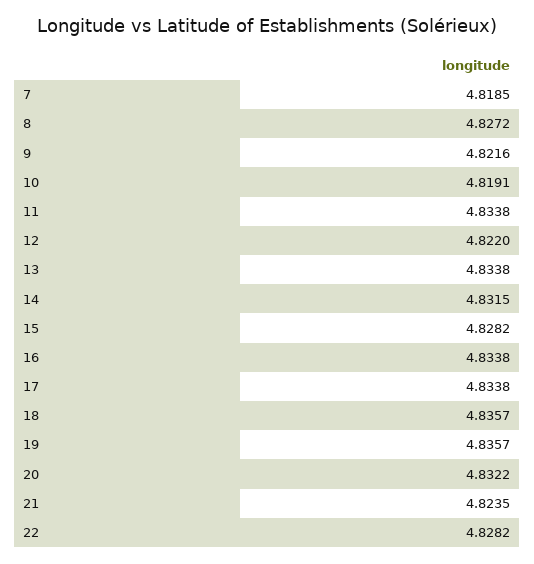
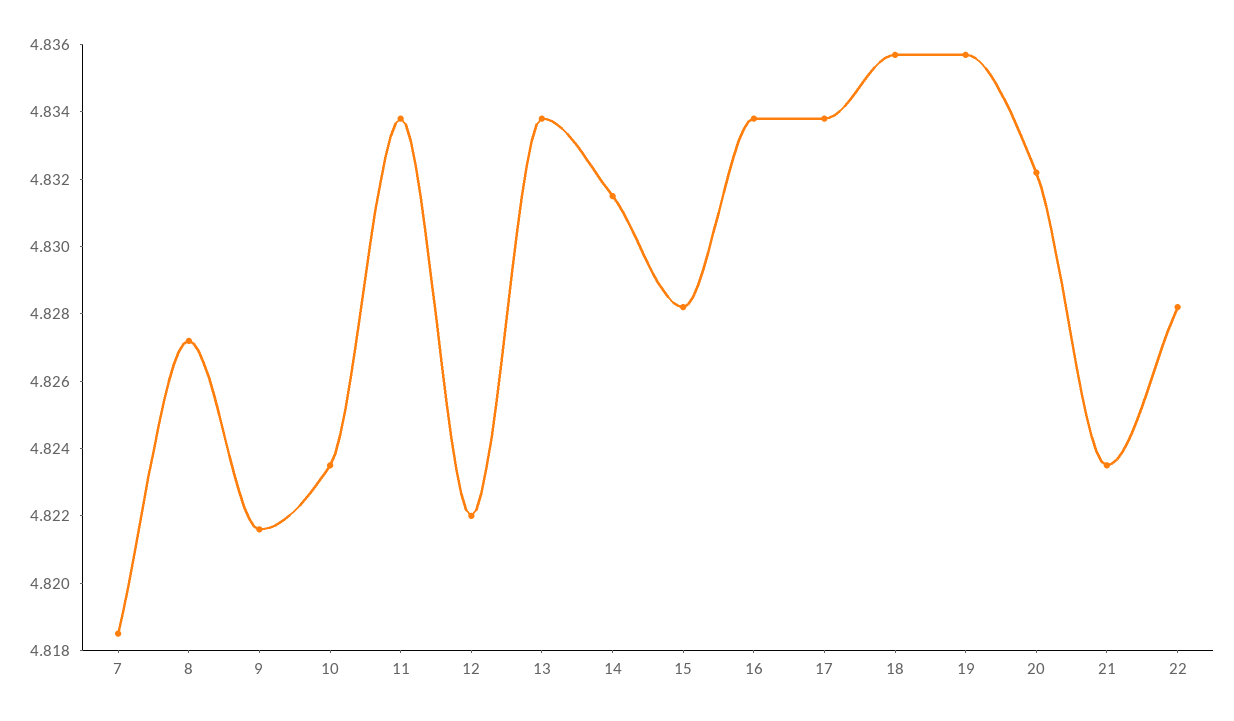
  {
    "7": 4.8185,
    "8": 4.8272,
    "9": 4.8216,
-   "10": 4.8191,
+   "10": 4.8235,
    "11": 4.8338,
    "12": 4.822,
    "13": 4.8338,
    "14": 4.8315,
    "15": 4.8282,
    "16": 4.8338,
    "17": 4.8338,
    "18": 4.8357,
    "19": 4.8357,
    "20": 4.8322,
    "21": 4.8235,
    "22": 4.8282
  }

